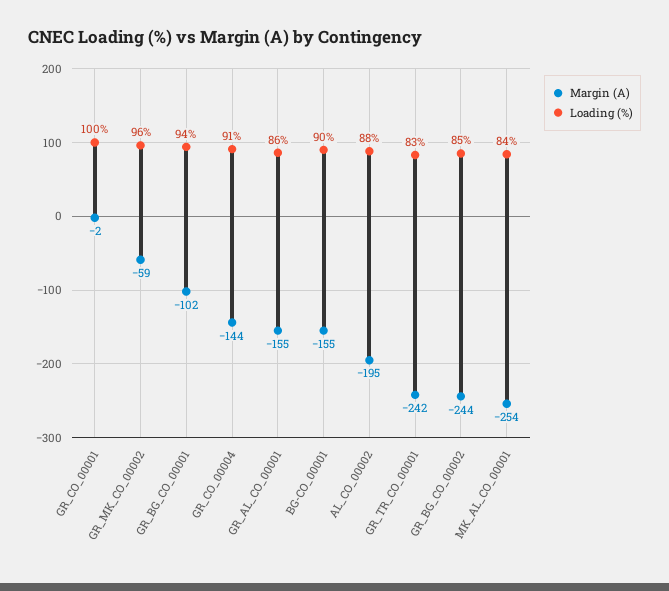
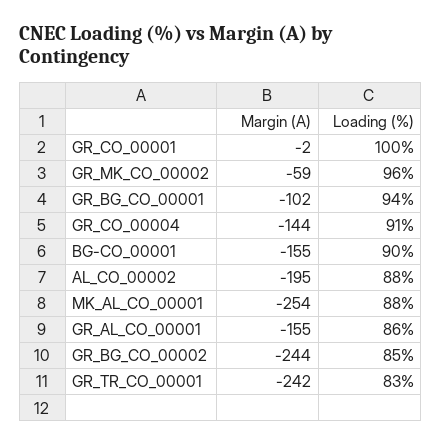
  {
    "Margin (A)": {
      "GR_CO_00001": -2,
      "GR_MK_CO_00002": -59,
      "GR_BG_CO_00001": -102,
      "GR_CO_00004": -144,
      "GR_AL_CO_00001": -155,
      "BG-CO_00001": -155,
      "AL_CO_00002": -195,
      "GR_TR_CO_00001": -242,
      "GR_BG_CO_00002": -244,
      "MK_AL_CO_00001": -254
    },
    "Loading (%)": {
      "GR_CO_00001": 100,
      "GR_MK_CO_00002": 96,
      "GR_BG_CO_00001": 94,
      "GR_CO_00004": 91,
      "GR_AL_CO_00001": 86,
      "BG-CO_00001": 90,
      "AL_CO_00002": 88,
      "GR_TR_CO_00001": 83,
      "GR_BG_CO_00002": 85,
-     "MK_AL_CO_00001": 84
+     "MK_AL_CO_00001": 88
    }
  }

